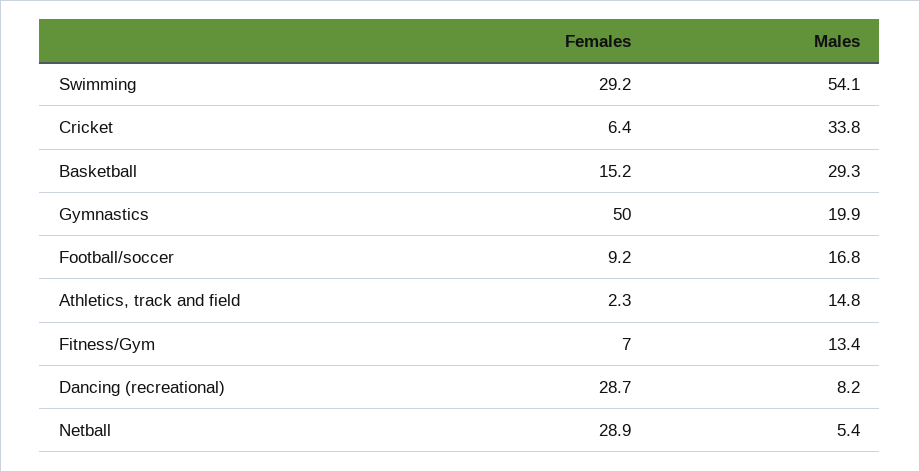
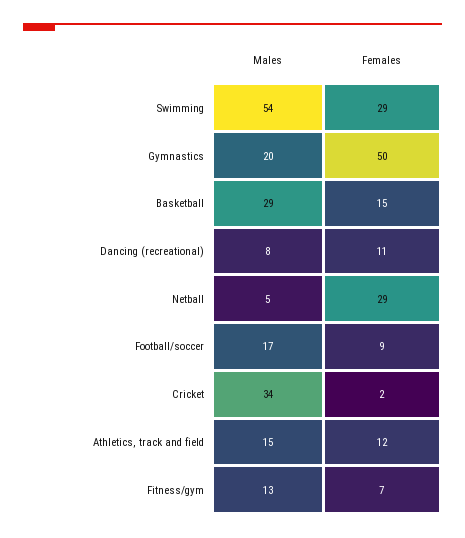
  {
    "Females": {
      "Swimming": 29.2,
-     "Cricket": 6.4,
+     "Cricket": 2,
      "Basketball": 15.2,
      "Gymnastics": 50,
      "Football/soccer": 9.2,
-     "Athletics, track and field": 2.3,
+     "Athletics, track and field": 12,
      "Fitness/Gym": 7,
-     "Dancing (recreational)": 28.7,
+     "Dancing (recreational)": 11,
      "Netball": 28.9
    },
    "Males": {
      "Swimming": 54.1,
      "Cricket": 33.8,
      "Basketball": 29.3,
      "Gymnastics": 19.9,
      "Football/soccer": 16.8,
      "Athletics, track and field": 14.8,
      "Fitness/Gym": 13.4,
      "Dancing (recreational)": 8.2,
      "Netball": 5.4
    }
  }

